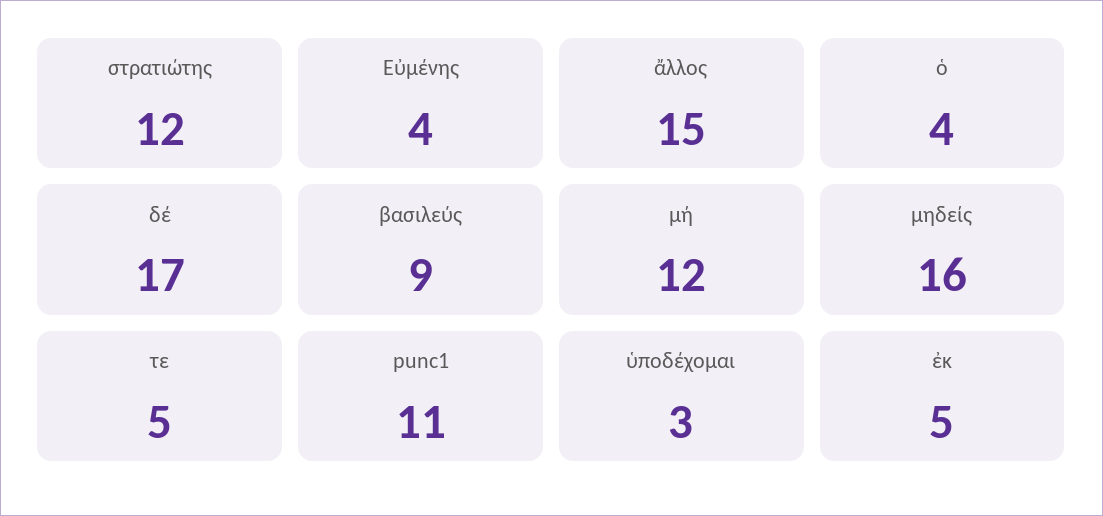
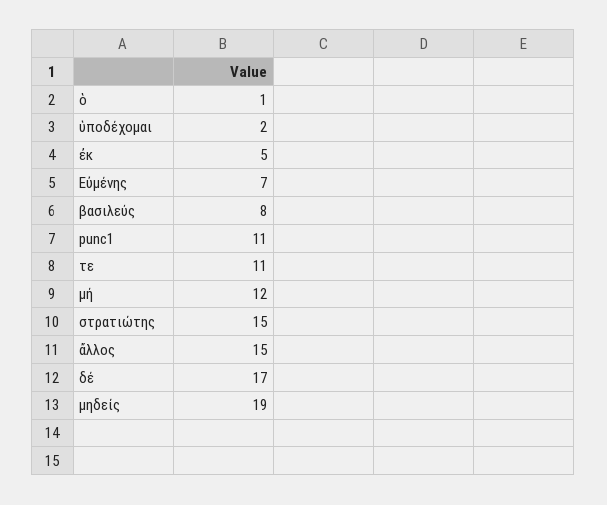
  {
-   "στρατιώτης": 12,
+   "στρατιώτης": 15,
-   "Εὐμένης": 4,
+   "Εὐμένης": 7,
    "ἄλλος": 15,
-   "ὁ": 4,
+   "ὁ": 1,
    "δέ": 17,
-   "βασιλεύς": 9,
+   "βασιλεύς": 8,
    "μή": 12,
-   "μηδείς": 16,
+   "μηδείς": 19,
-   "τε": 5,
+   "τε": 11,
    "punc1": 11,
-   "ὑποδέχομαι": 3,
+   "ὑποδέχομαι": 2,
    "ἐκ": 5
  }

